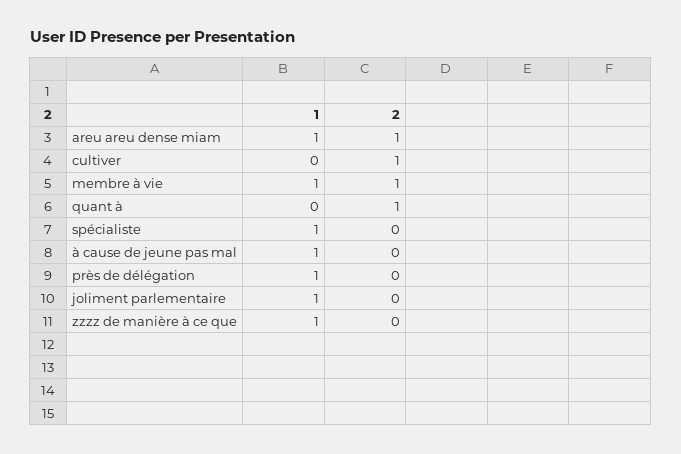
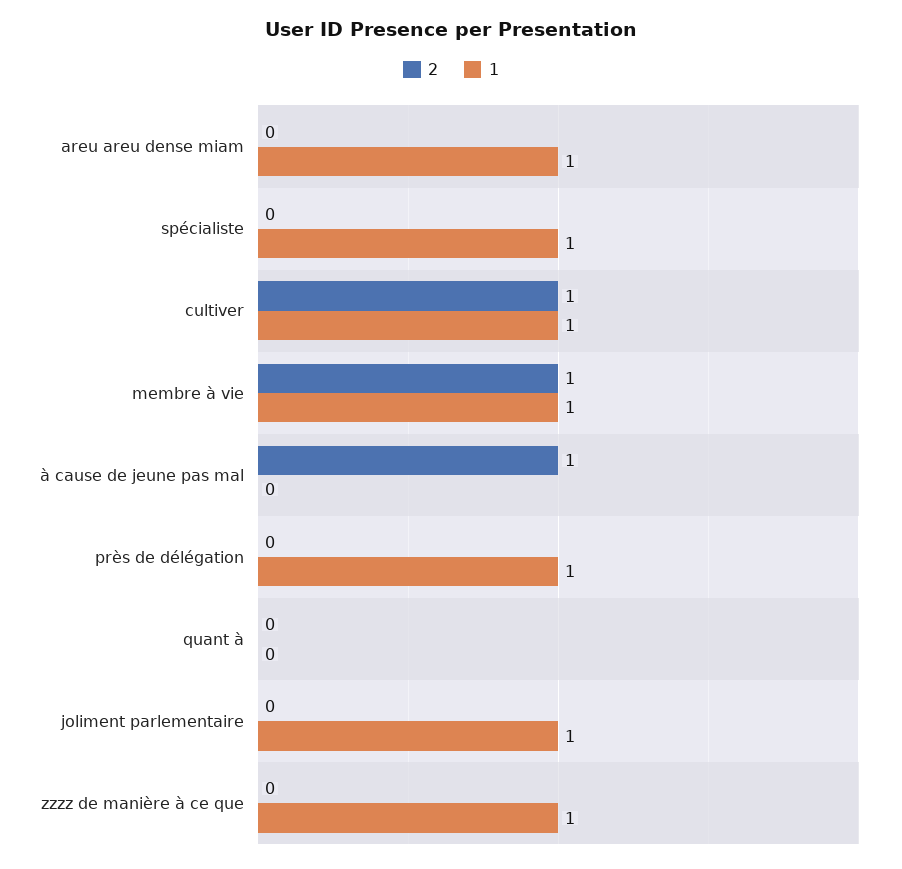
  {
    "1": {
      "areu areu dense miam": 1,
-     "cultiver": 0,
+     "cultiver": 1,
      "membre à vie": 1,
      "quant à": 0,
      "spécialiste": 1,
-     "à cause de jeune pas mal": 1,
+     "à cause de jeune pas mal": 0,
      "près de délégation": 1,
      "joliment parlementaire": 1,
      "zzzz de manière à ce que": 1
    },
    "2": {
-     "areu areu dense miam": 1,
+     "areu areu dense miam": 0,
      "cultiver": 1,
      "membre à vie": 1,
-     "quant à": 1,
+     "quant à": 0,
      "spécialiste": 0,
-     "à cause de jeune pas mal": 0,
+     "à cause de jeune pas mal": 1,
      "près de délégation": 0,
      "joliment parlementaire": 0,
      "zzzz de manière à ce que": 0
    }
  }

